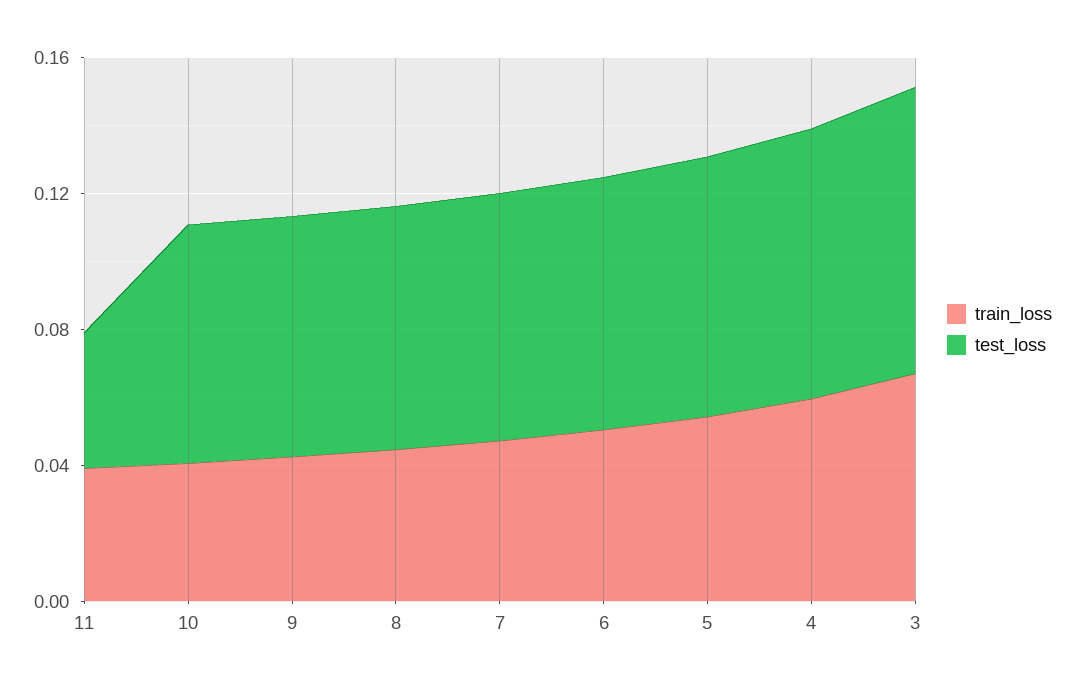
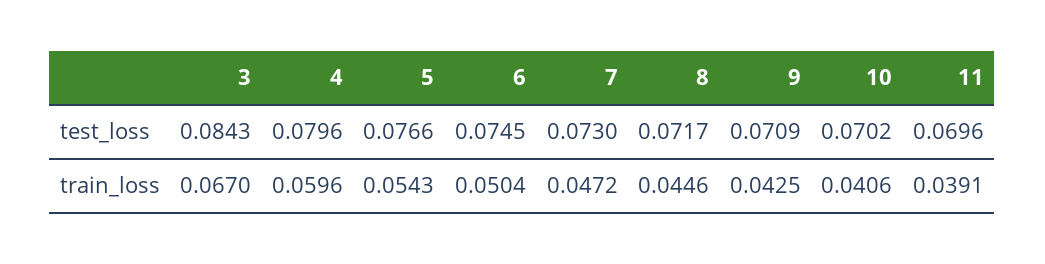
  {
    "train_loss": {
      "11": 0.0391,
      "10": 0.0406,
      "9": 0.0425,
      "8": 0.0446,
      "7": 0.0472,
      "6": 0.0504,
      "5": 0.0543,
      "4": 0.0596,
      "3": 0.067
    },
    "test_loss": {
-     "11": 0.04,
+     "11": 0.0696,
      "10": 0.0702,
      "9": 0.0709,
      "8": 0.0717,
      "7": 0.073,
      "6": 0.0745,
      "5": 0.0766,
      "4": 0.0796,
      "3": 0.0843
    }
  }

